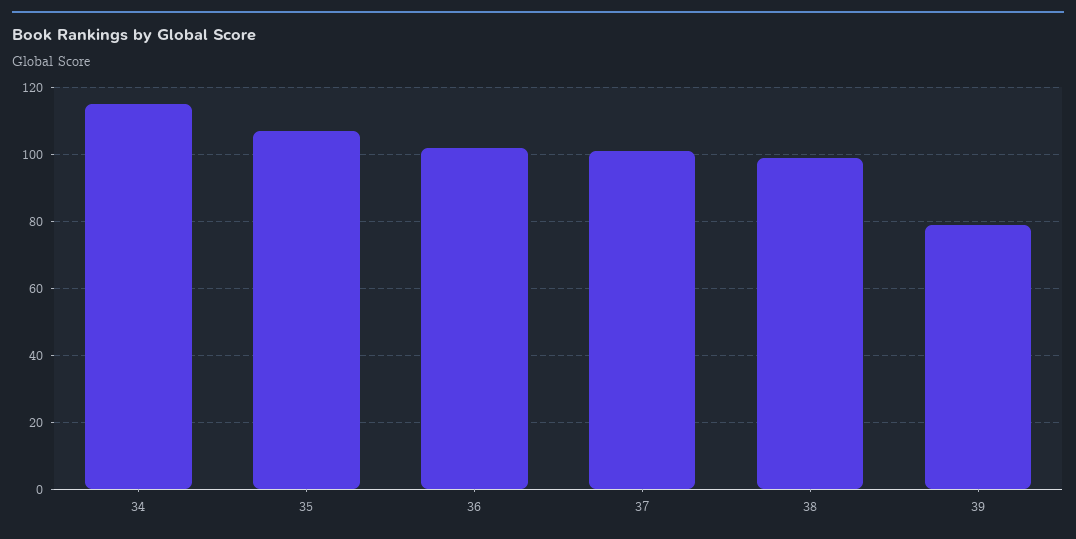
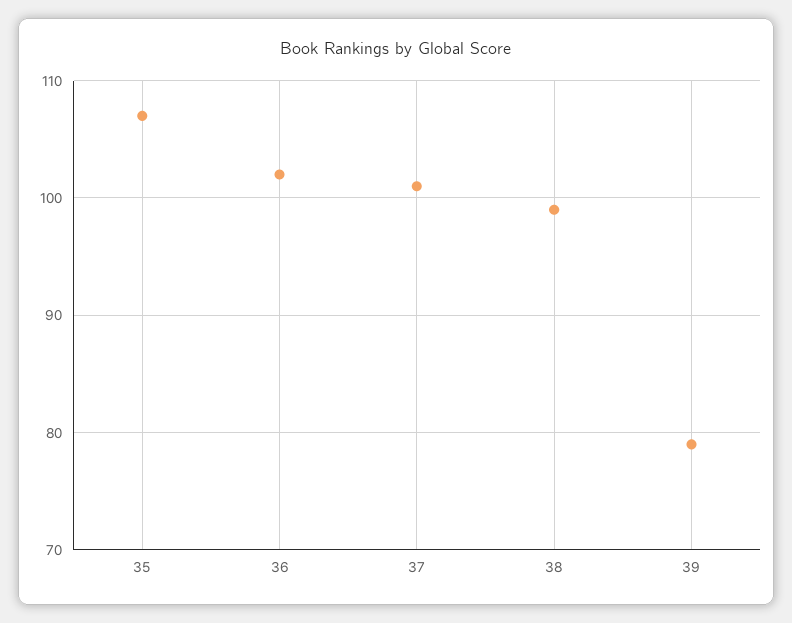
  {
-   "34": 115,
    "35": 107,
    "36": 102,
    "37": 101,
    "38": 99,
    "39": 79
  }

